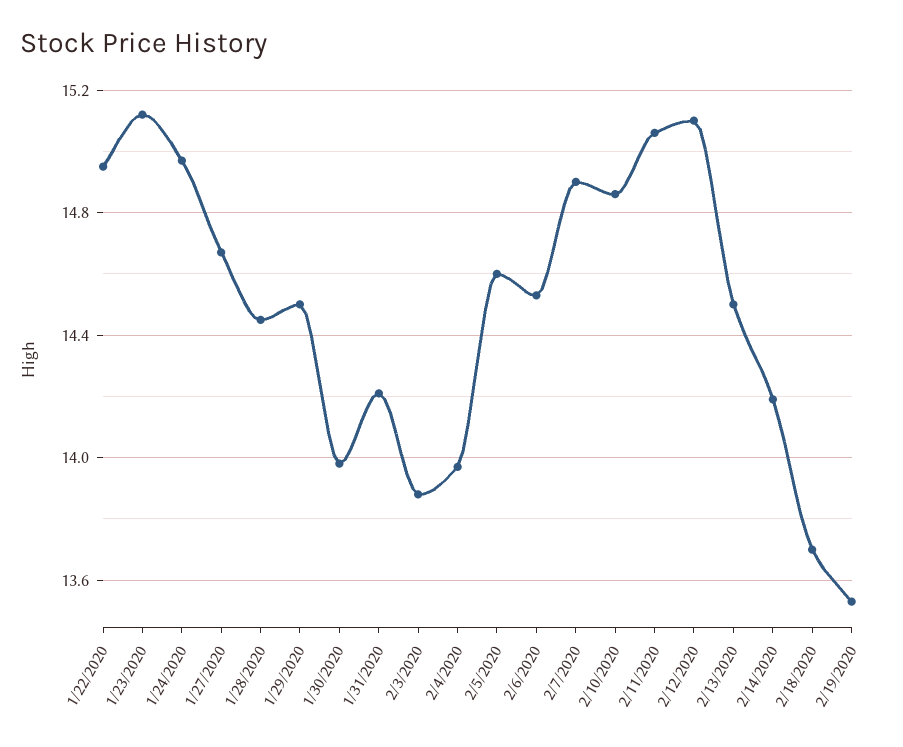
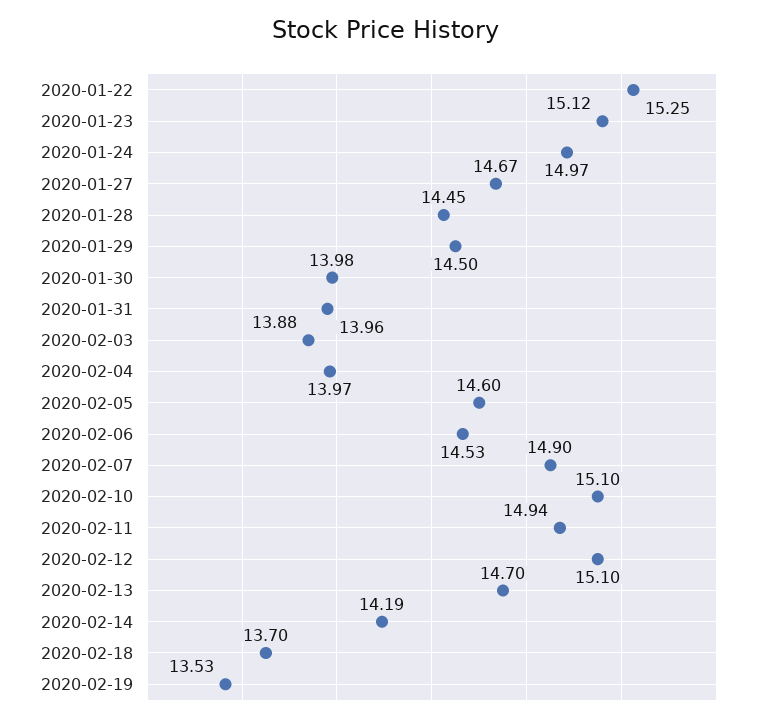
  {
-   "1/22/2020": 14.95,
+   "1/22/2020": 15.25,
    "1/23/2020": 15.12,
    "1/24/2020": 14.97,
    "1/27/2020": 14.67,
    "1/28/2020": 14.45,
    "1/29/2020": 14.5,
    "1/30/2020": 13.98,
-   "1/31/2020": 14.2,
+   "1/31/2020": 13.96,
    "2/3/2020": 13.88,
    "2/4/2020": 13.97,
    "2/5/2020": 14.6,
    "2/6/2020": 14.53,
    "2/7/2020": 14.9,
-   "2/10/2020": 14.85,
+   "2/10/2020": 15.1,
-   "2/11/2020": 15.05,
+   "2/11/2020": 14.94,
    "2/12/2020": 15.1,
-   "2/13/2020": 14.5,
+   "2/13/2020": 14.7,
    "2/14/2020": 14.19,
    "2/18/2020": 13.7,
    "2/19/2020": 13.53
  }

